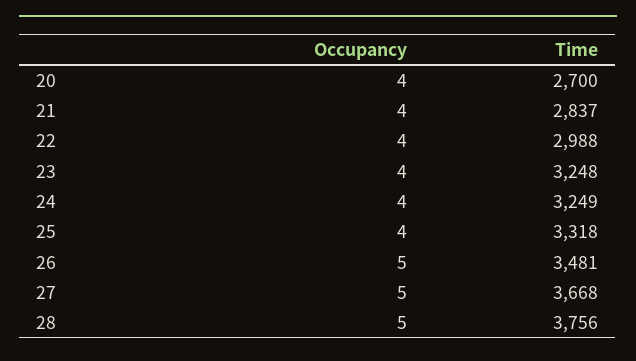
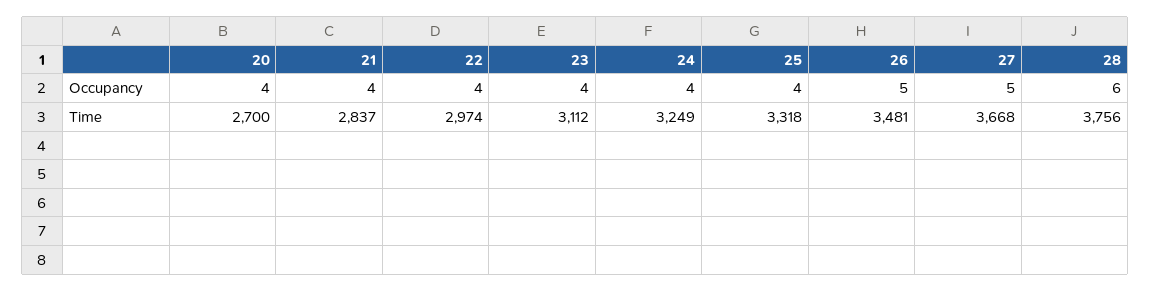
  {
    "Occupancy": {
      "20": 4,
      "21": 4,
      "22": 4,
      "23": 4,
      "24": 4,
      "25": 4,
      "26": 5,
      "27": 5,
-     "28": 5
+     "28": 6
    },
    "Time": {
      "20": 2700,
      "21": 2837,
-     "22": 2988,
+     "22": 2974,
-     "23": 3248,
+     "23": 3112,
      "24": 3249,
      "25": 3318,
      "26": 3481,
      "27": 3668,
      "28": 3756
    }
  }

